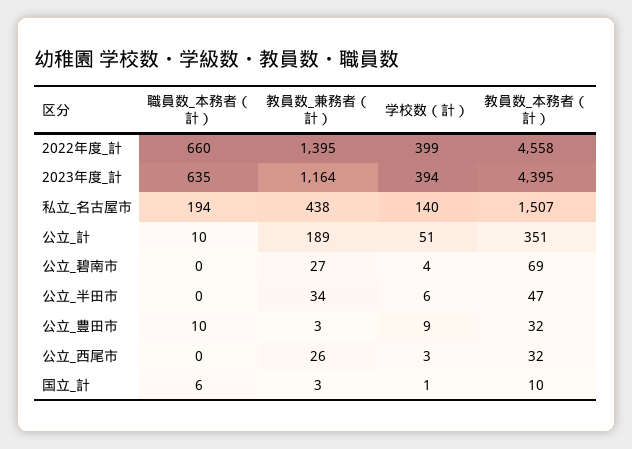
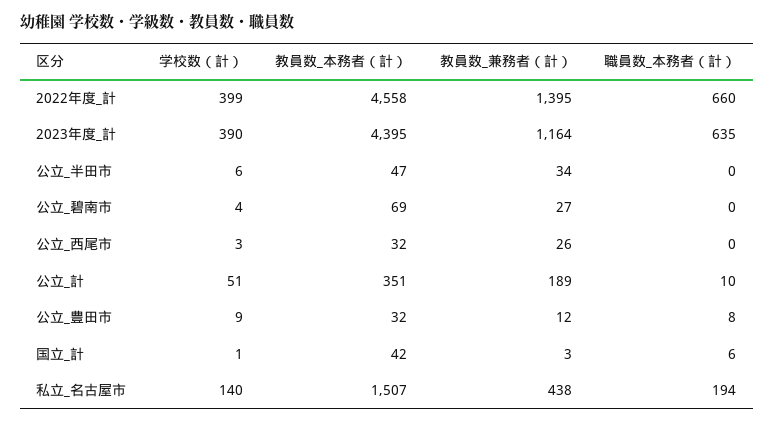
  {
    "職員数_本務者（計）": {
      "2022年度_計": 660,
      "2023年度_計": 635,
      "私立_名古屋市": 194,
      "公立_計": 10,
      "公立_碧南市": 0,
      "公立_半田市": 0,
-     "公立_豊田市": 10,
+     "公立_豊田市": 8,
      "公立_西尾市": 0,
      "国立_計": 6
    },
    "教員数_兼務者（計）": {
      "2022年度_計": 1395,
      "2023年度_計": 1164,
      "私立_名古屋市": 438,
      "公立_計": 189,
      "公立_碧南市": 27,
      "公立_半田市": 34,
-     "公立_豊田市": 3,
+     "公立_豊田市": 12,
      "公立_西尾市": 26,
      "国立_計": 3
    },
    "学校数（計）": {
      "2022年度_計": 399,
-     "2023年度_計": 394,
+     "2023年度_計": 390,
      "私立_名古屋市": 140,
      "公立_計": 51,
      "公立_碧南市": 4,
      "公立_半田市": 6,
      "公立_豊田市": 9,
      "公立_西尾市": 3,
      "国立_計": 1
    },
    "教員数_本務者（計）": {
      "2022年度_計": 4558,
      "2023年度_計": 4395,
      "私立_名古屋市": 1507,
      "公立_計": 351,
      "公立_碧南市": 69,
      "公立_半田市": 47,
      "公立_豊田市": 32,
      "公立_西尾市": 32,
-     "国立_計": 10
+     "国立_計": 42
    }
  }

